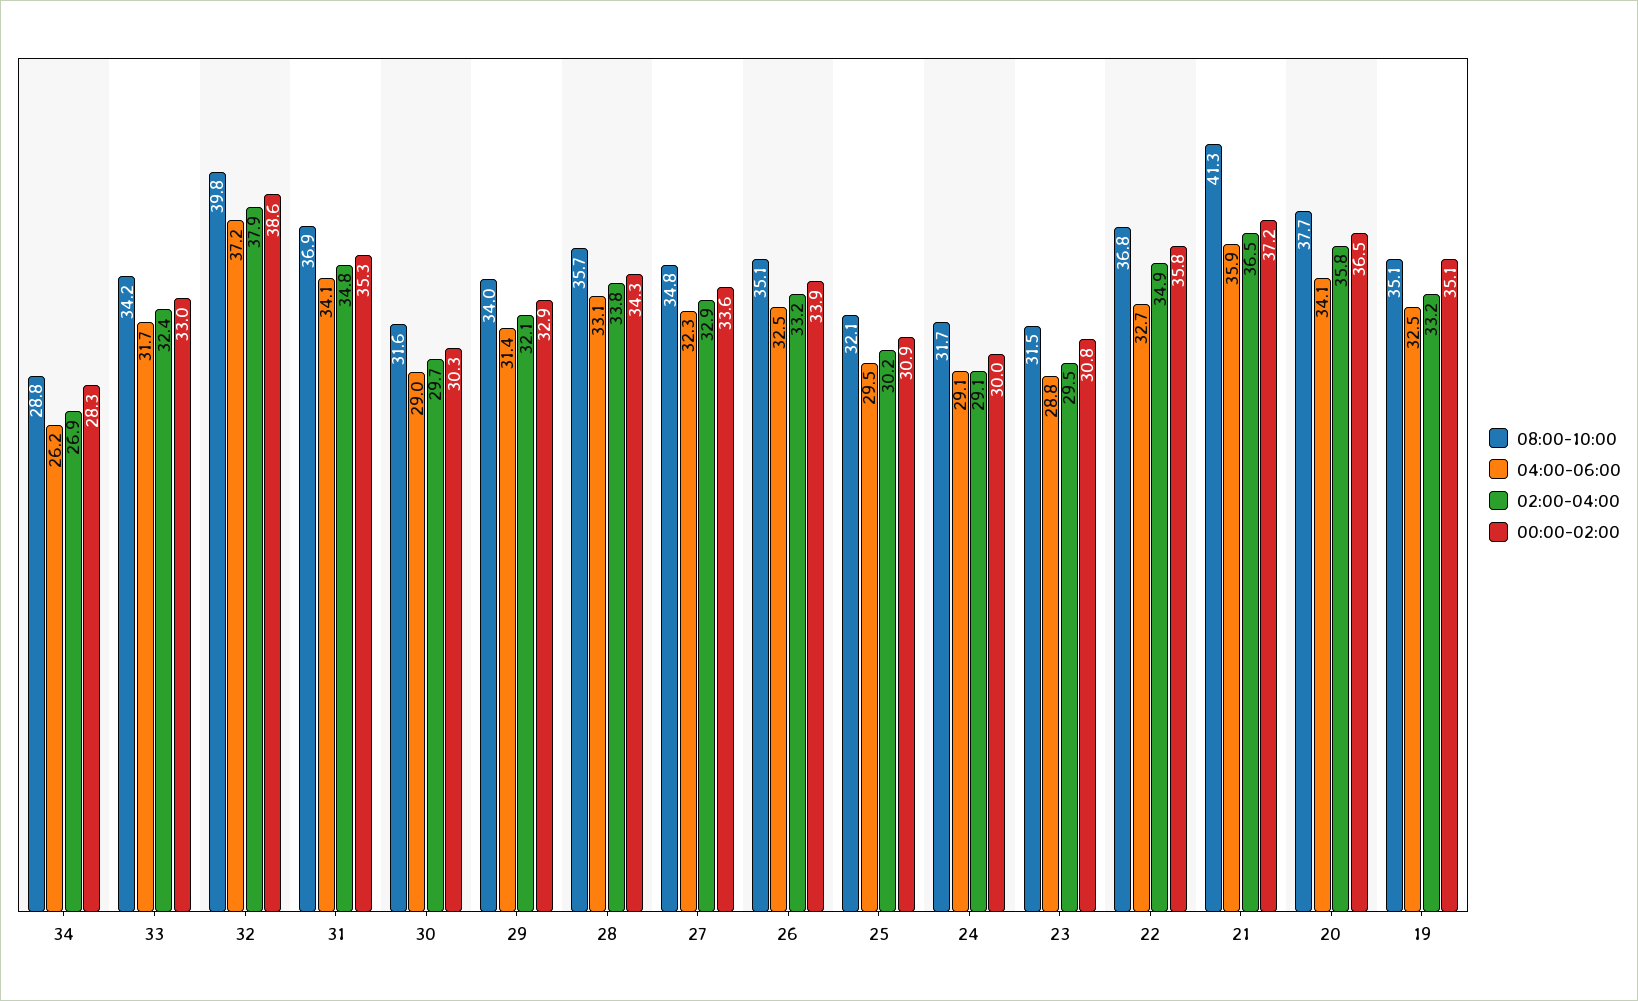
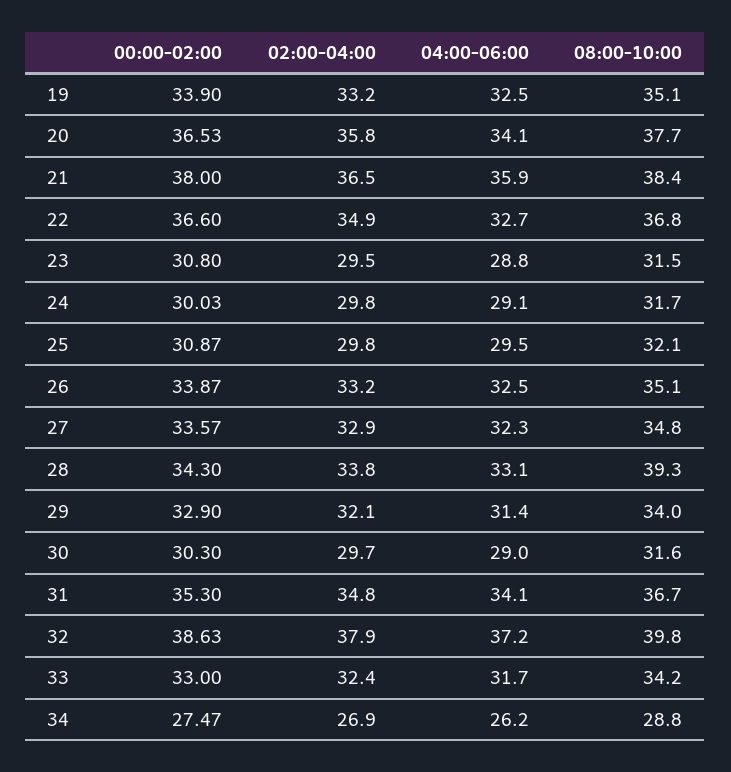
  {
    "08:00-10:00": {
      "34": 28.8,
      "33": 34.2,
      "32": 39.8,
-     "31": 36.9,
+     "31": 36.7,
      "30": 31.6,
      "29": 34,
-     "28": 35.7,
+     "28": 39.3,
      "27": 34.8,
      "26": 35.1,
      "25": 32.1,
      "24": 31.7,
      "23": 31.5,
      "22": 36.8,
-     "21": 41.3,
+     "21": 38.4,
      "20": 37.7,
      "19": 35.1
    },
    "04:00-06:00": {
      "34": 26.2,
      "33": 31.7,
      "32": 37.2,
      "31": 34.1,
      "30": 29,
      "29": 31.4,
      "28": 33.1,
      "27": 32.3,
      "26": 32.5,
      "25": 29.5,
      "24": 29.1,
      "23": 28.8,
      "22": 32.7,
      "21": 35.9,
      "20": 34.1,
      "19": 32.5
    },
    "02:00-04:00": {
      "34": 26.9,
      "33": 32.4,
      "32": 37.9,
      "31": 34.8,
      "30": 29.7,
      "29": 32.1,
      "28": 33.8,
      "27": 32.9,
      "26": 33.2,
-     "25": 30.2,
+     "25": 29.8,
-     "24": 29.1,
+     "24": 29.8,
      "23": 29.5,
      "22": 34.9,
      "21": 36.5,
      "20": 35.8,
      "19": 33.2
    },
    "00:00-02:00": {
-     "34": 28.3,
+     "34": 27.47,
      "33": 33,
      "32": 38.63,
      "31": 35.3,
      "30": 30.3,
      "29": 32.9,
      "28": 34.3,
      "27": 33.57,
      "26": 33.87,
      "25": 30.87,
      "24": 30.03,
      "23": 30.8,
-     "22": 35.8,
+     "22": 36.6,
-     "21": 37.2,
+     "21": 38,
      "20": 36.53,
-     "19": 35.1
+     "19": 33.9
    }
  }

